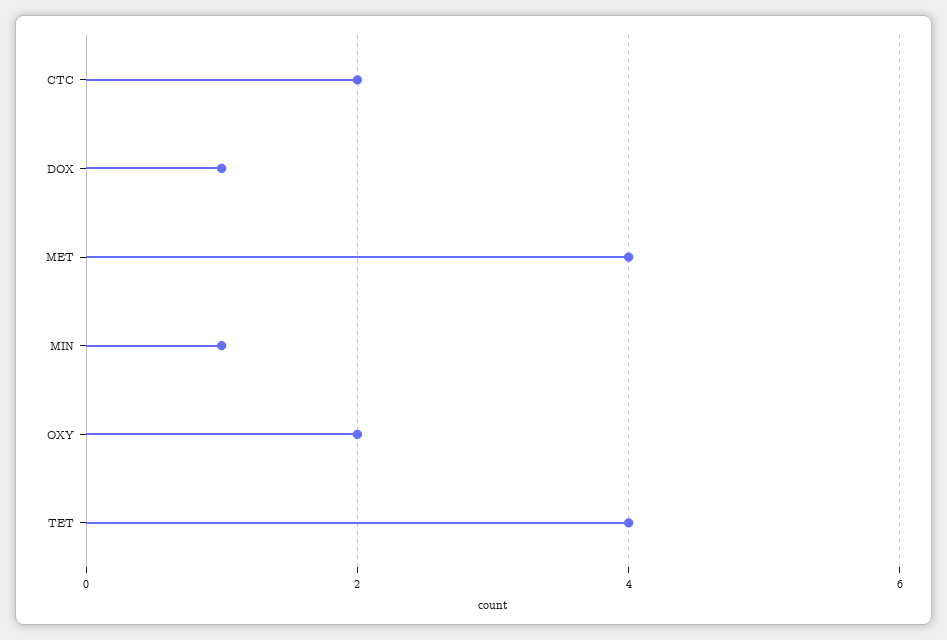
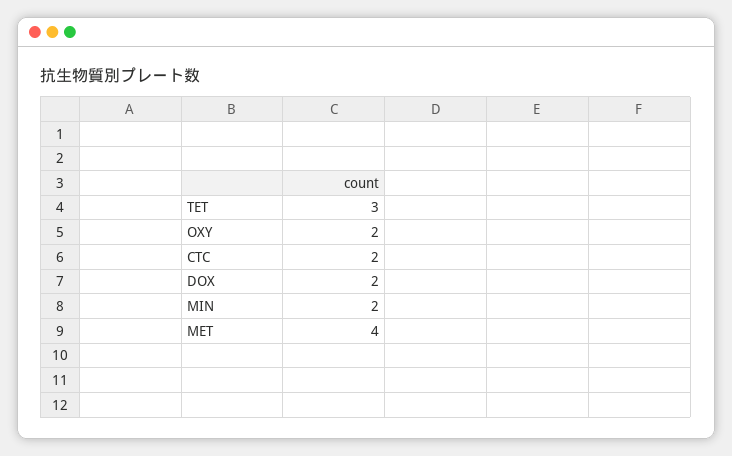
  {
    "CTC": 2,
-   "DOX": 1,
+   "DOX": 2,
    "MET": 4,
-   "MIN": 1,
+   "MIN": 2,
    "OXY": 2,
-   "TET": 4
+   "TET": 3
  }

